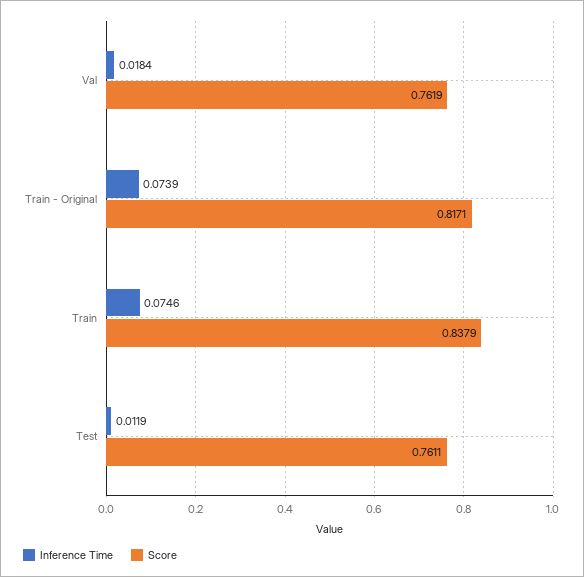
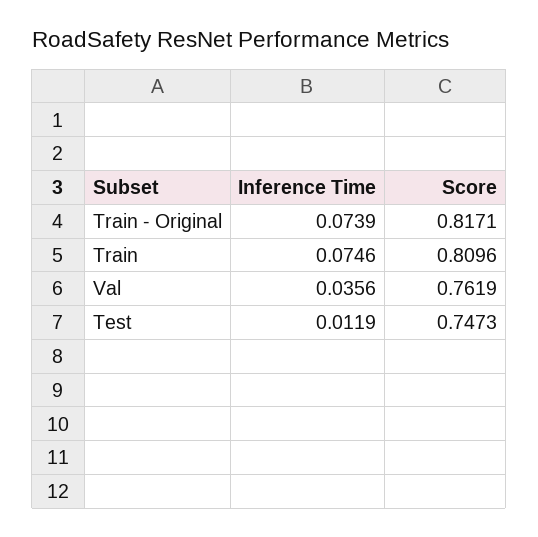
  {
    "Inference Time": {
-     "Val": 0.0184,
+     "Val": 0.0356,
      "Train - Original": 0.0739,
      "Train": 0.0746,
      "Test": 0.0119
    },
    "Score": {
      "Val": 0.7619,
      "Train - Original": 0.8171,
-     "Train": 0.8379,
+     "Train": 0.8096,
-     "Test": 0.7611
+     "Test": 0.7473
    }
  }

